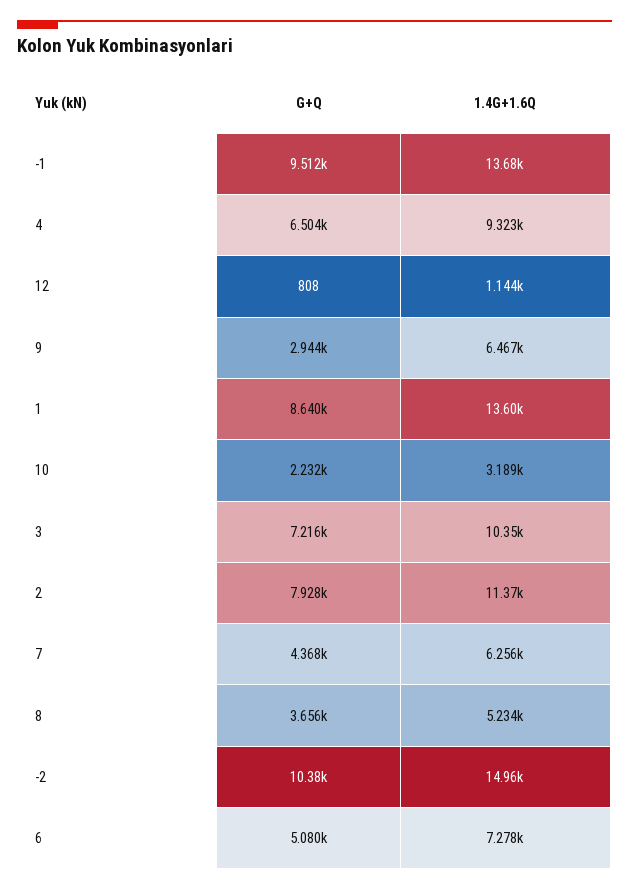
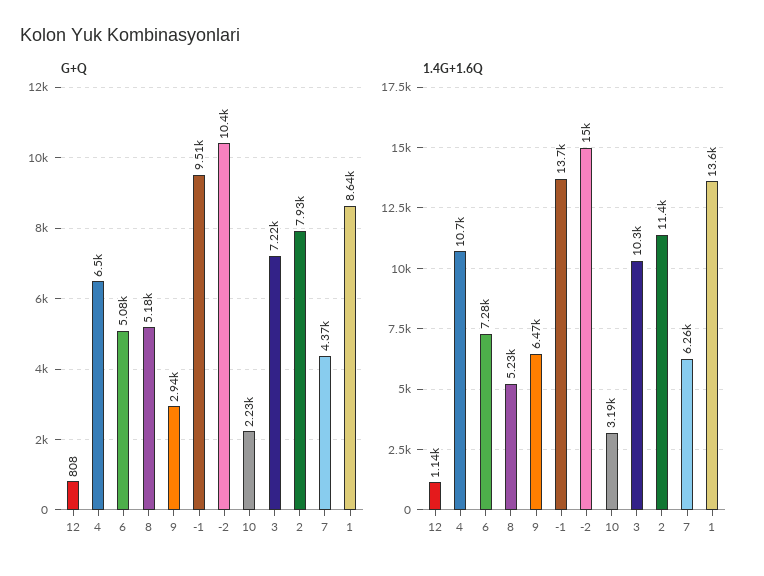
  {
    "G+Q": {
      "-1": 9512,
      "4": 6504,
      "12": 808,
      "9": 2944,
      "1": 8640,
      "10": 2232,
      "3": 7216,
      "2": 7928,
      "7": 4368,
-     "8": 3656,
+     "8": 5180,
      "-2": 10380,
      "6": 5080
    },
    "1.4G+1.6Q": {
      "-1": 13680,
-     "4": 9323,
+     "4": 10700,
      "12": 1144,
      "9": 6467,
      "1": 13600,
      "10": 3189,
      "3": 10350,
      "2": 11370,
      "7": 6256,
      "8": 5234,
      "-2": 14960,
      "6": 7278
    }
  }

